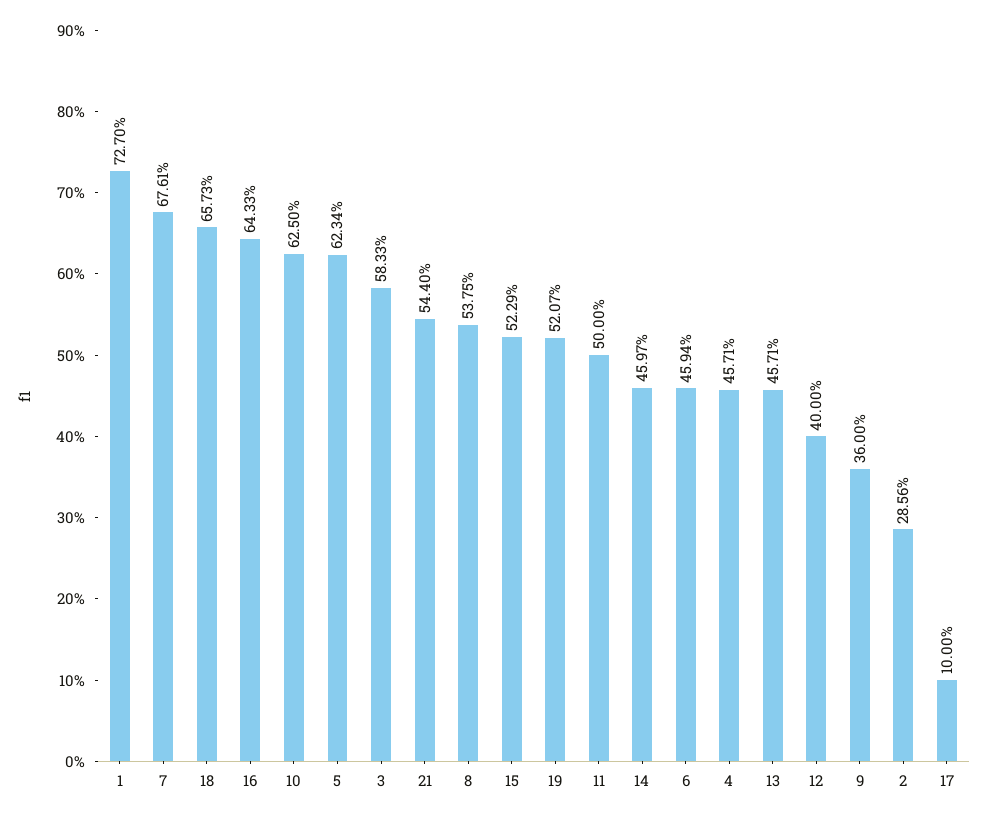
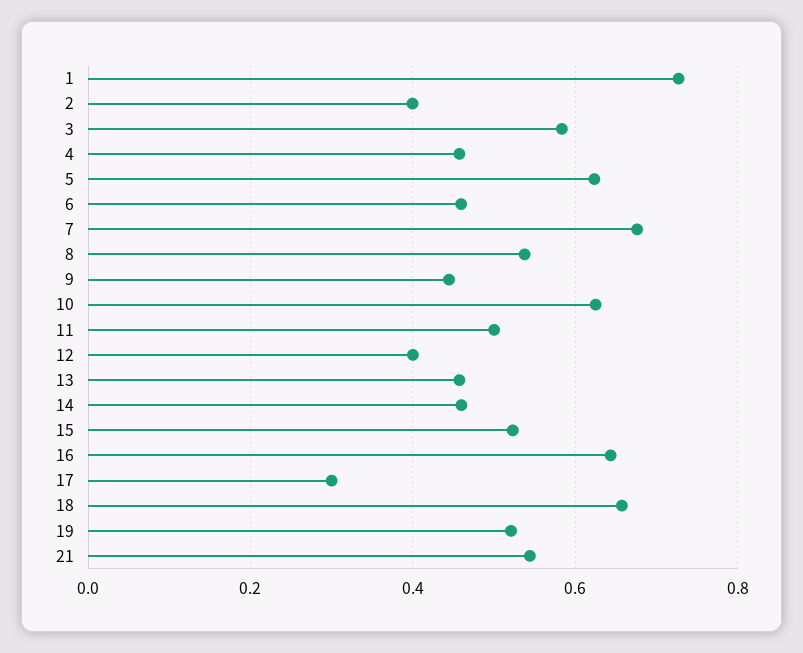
  {
    "1": 0.727,
    "7": 0.6761,
    "18": 0.6573,
    "16": 0.6433,
    "10": 0.625,
    "5": 0.6234,
    "3": 0.5833,
    "21": 0.544,
    "8": 0.5375,
    "15": 0.5229,
    "19": 0.5207,
    "11": 0.5,
    "14": 0.4597,
    "6": 0.4594,
    "4": 0.4571,
    "13": 0.4571,
    "12": 0.4,
-   "9": 0.36,
+   "9": 0.44,
-   "2": 0.2856,
+   "2": 0.4,
-   "17": 0.1
+   "17": 0.3
  }

